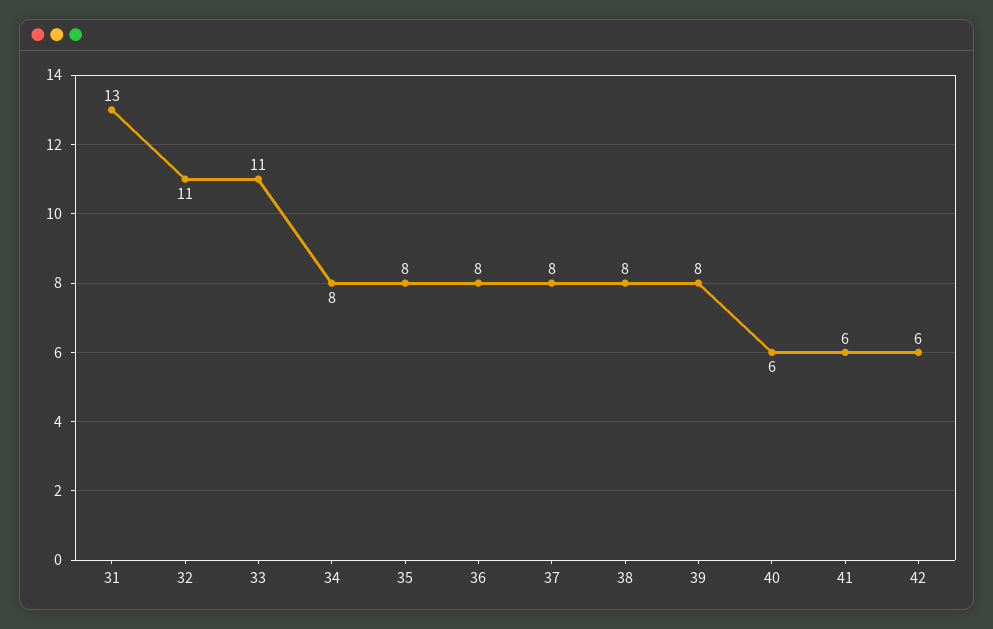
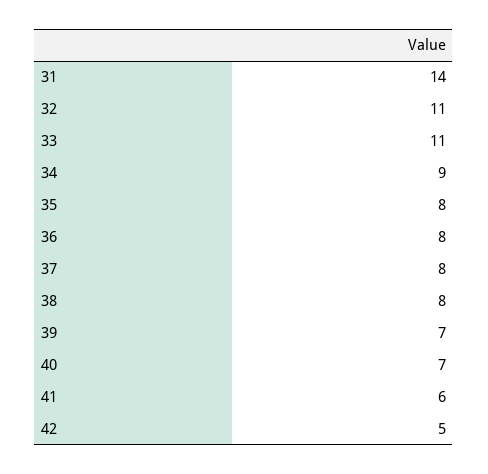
  {
-   "31": 13,
+   "31": 14,
    "32": 11,
    "33": 11,
-   "34": 8,
+   "34": 9,
    "35": 8,
    "36": 8,
    "37": 8,
    "38": 8,
-   "39": 8,
+   "39": 7,
-   "40": 6,
+   "40": 7,
    "41": 6,
-   "42": 6
+   "42": 5
  }

